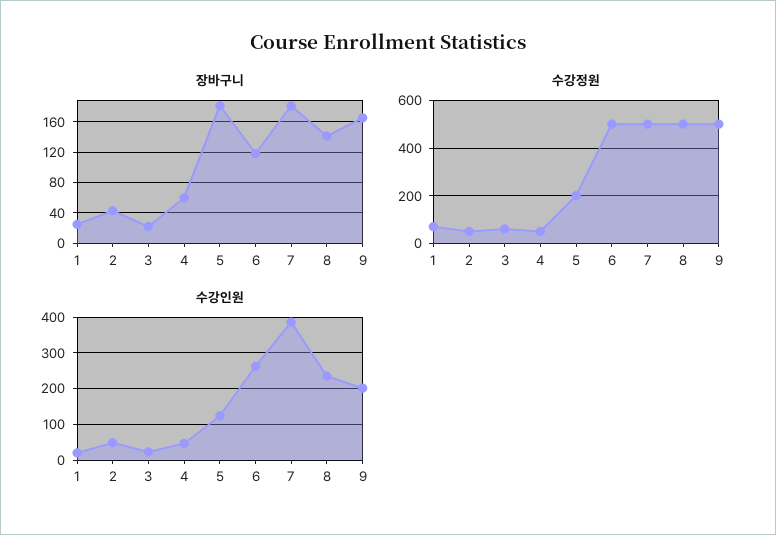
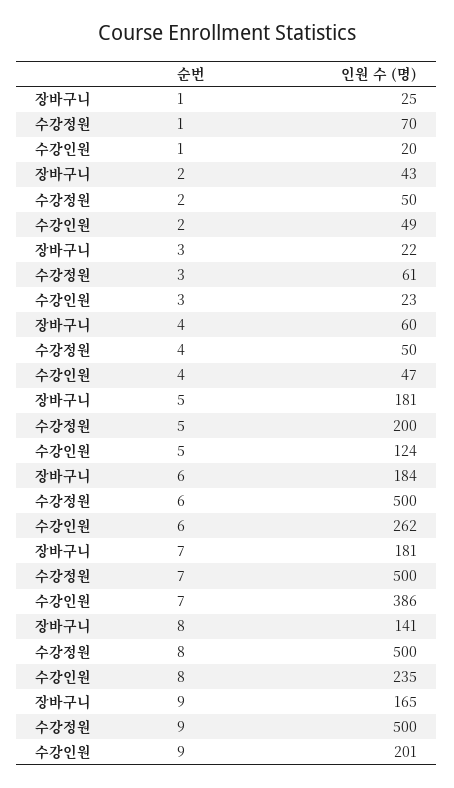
  {
    "장바구니": {
      "1": 25,
      "2": 43,
      "3": 22,
      "4": 60,
      "5": 181,
-     "6": 120,
+     "6": 184,
      "7": 181,
      "8": 141,
      "9": 165
    },
    "수강정원": {
      "1": 70,
      "2": 50,
      "3": 61,
      "4": 50,
      "5": 200,
      "6": 500,
      "7": 500,
      "8": 500,
      "9": 500
    },
    "수강인원": {
      "1": 20,
      "2": 49,
      "3": 23,
      "4": 47,
      "5": 124,
      "6": 262,
      "7": 386,
      "8": 235,
      "9": 201
    }
  }

